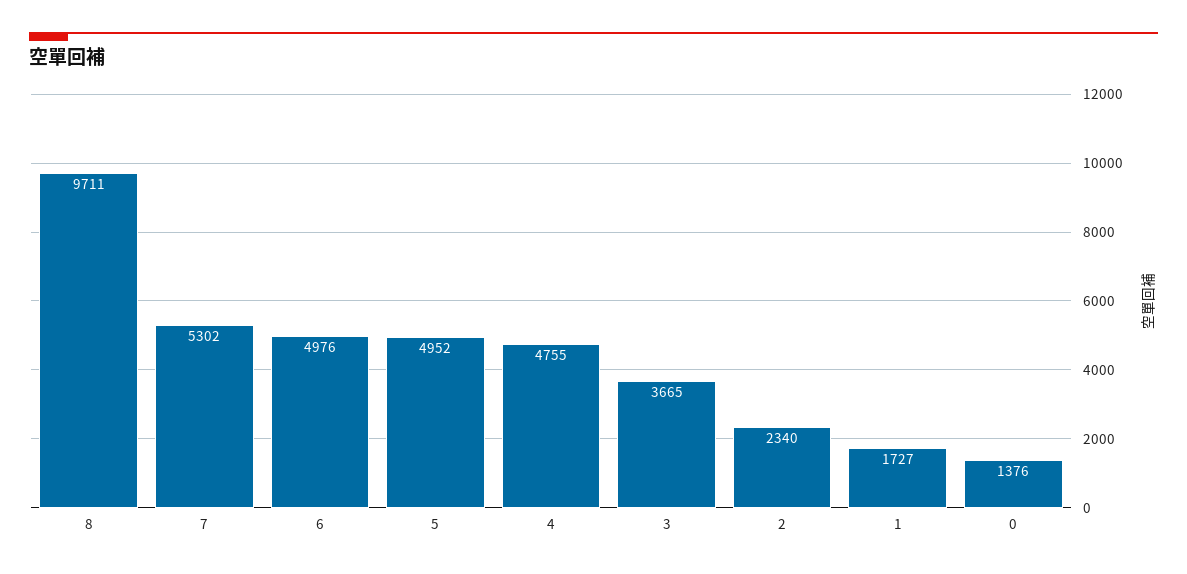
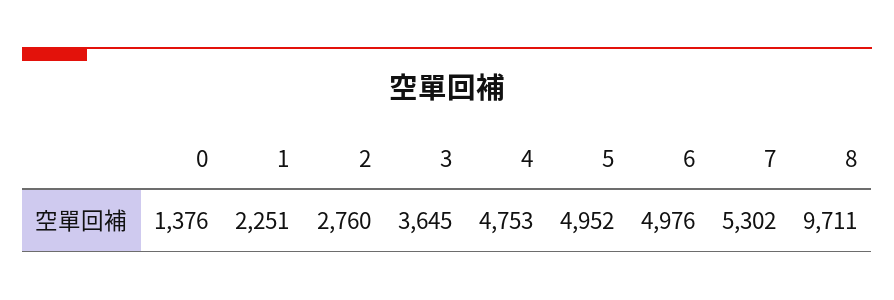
  {
    "8": 9711,
    "7": 5302,
    "6": 4976,
    "5": 4952,
-   "4": 4755,
+   "4": 4753,
-   "3": 3665,
+   "3": 3645,
-   "2": 2340,
+   "2": 2760,
-   "1": 1727,
+   "1": 2251,
    "0": 1376
  }

